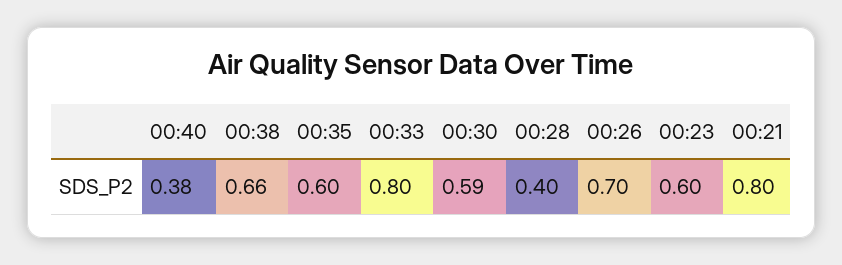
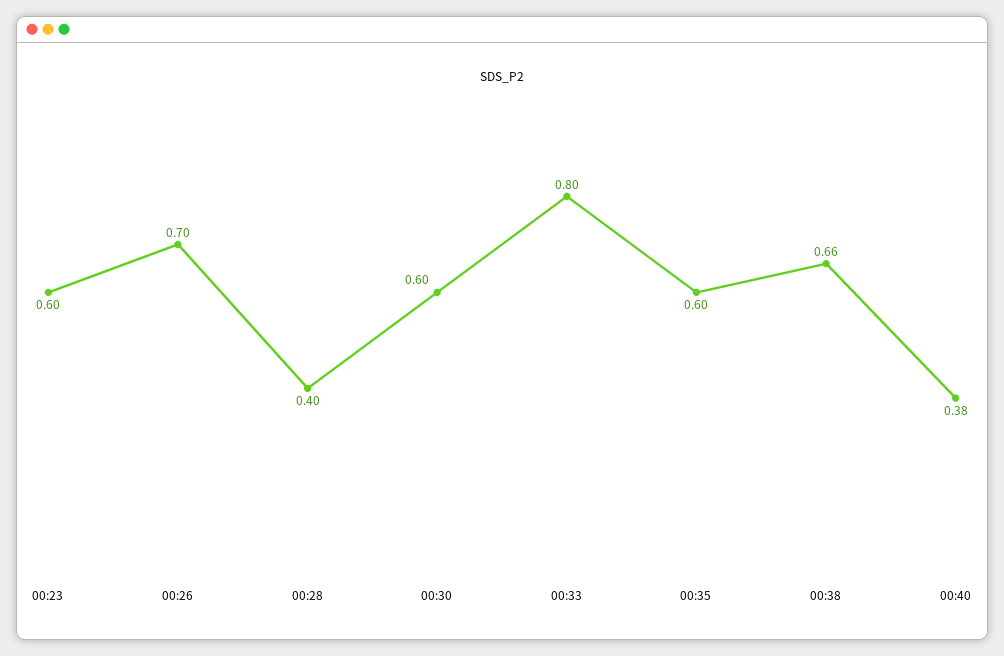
  {
    "00:40": 0.38,
    "00:38": 0.66,
    "00:35": 0.6,
    "00:33": 0.8,
-   "00:30": 0.59,
+   "00:30": 0.6,
    "00:28": 0.4,
    "00:26": 0.7,
-   "00:23": 0.6,
+   "00:23": 0.6
-   "00:21": 0.8
  }

